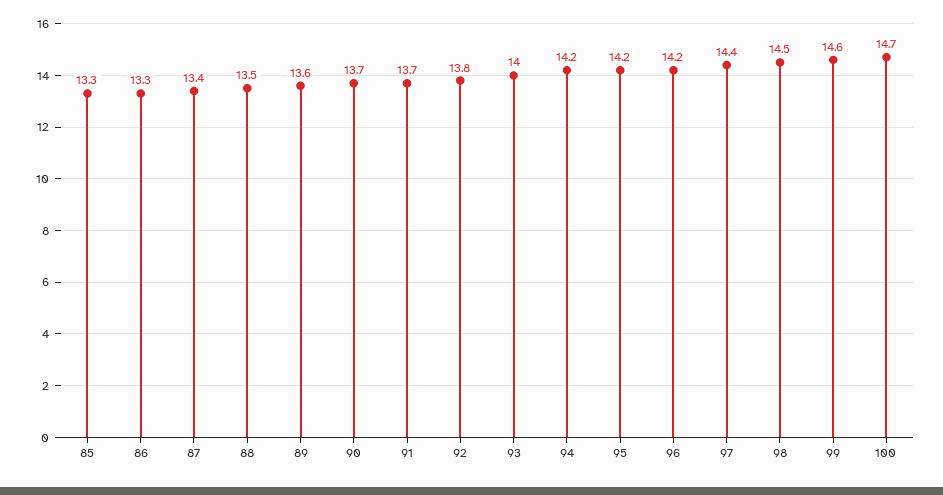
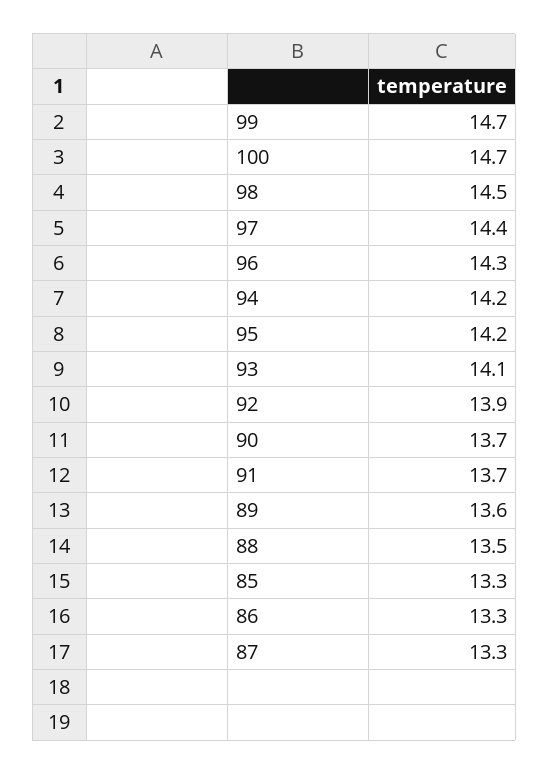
  {
    "85": 13.3,
    "86": 13.3,
-   "87": 13.4,
+   "87": 13.3,
    "88": 13.5,
    "89": 13.6,
    "90": 13.7,
    "91": 13.7,
-   "92": 13.8,
+   "92": 13.9,
-   "93": 14,
+   "93": 14.1,
    "94": 14.2,
    "95": 14.2,
-   "96": 14.2,
+   "96": 14.3,
    "97": 14.4,
    "98": 14.5,
-   "99": 14.6,
+   "99": 14.7,
    "100": 14.7
  }

